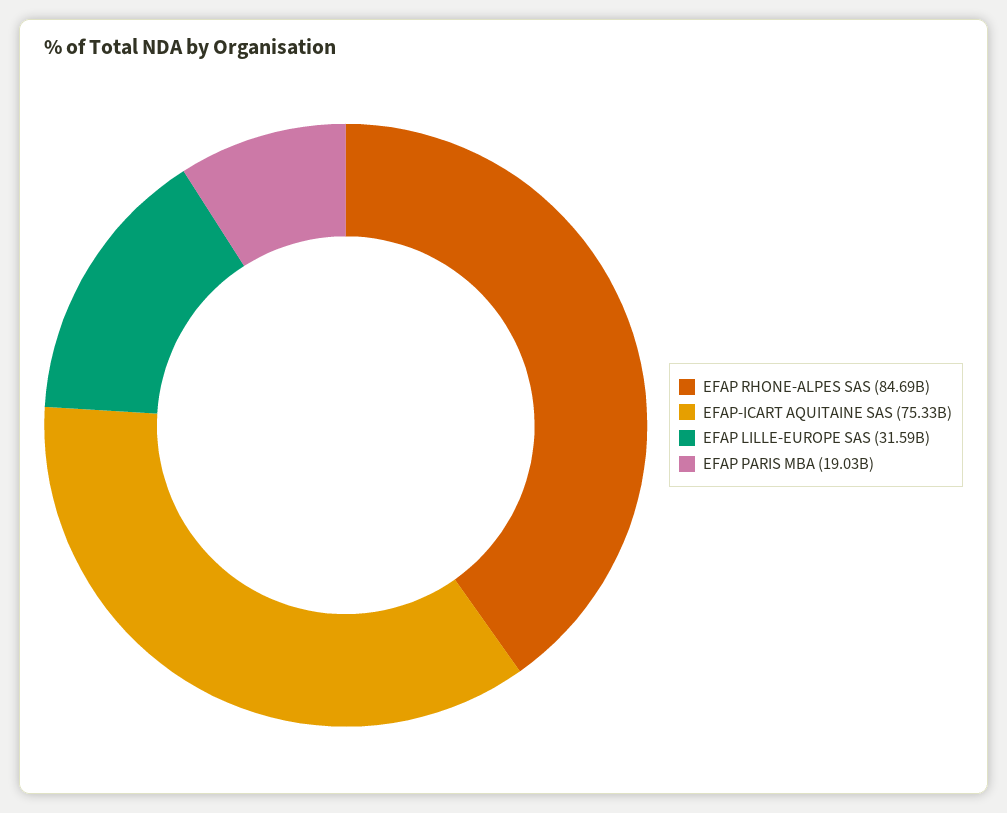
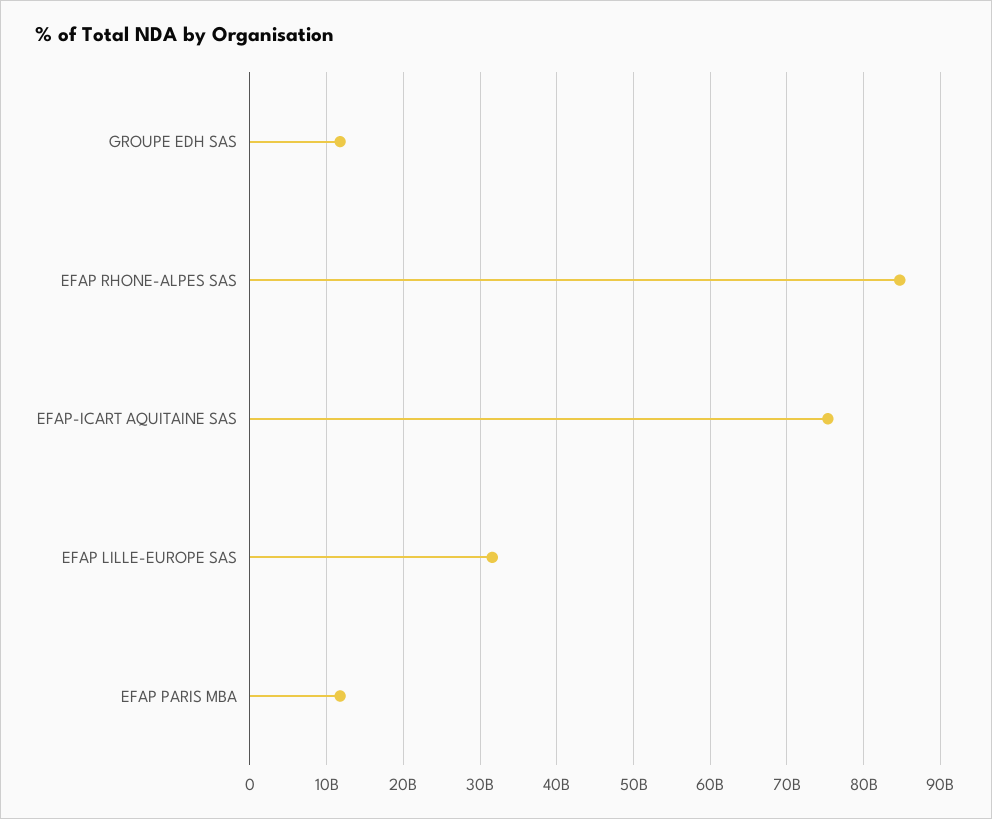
  {
    "EFAP RHONE-ALPES SAS": 84690000000,
    "EFAP-ICART AQUITAINE SAS": 75330000000,
    "EFAP LILLE-EUROPE SAS": 31590000000,
-   "EFAP PARIS MBA": 19030000000
+   "EFAP PARIS MBA": 12000000000,
+   "GROUPE EDH SAS": 12000000000
  }

